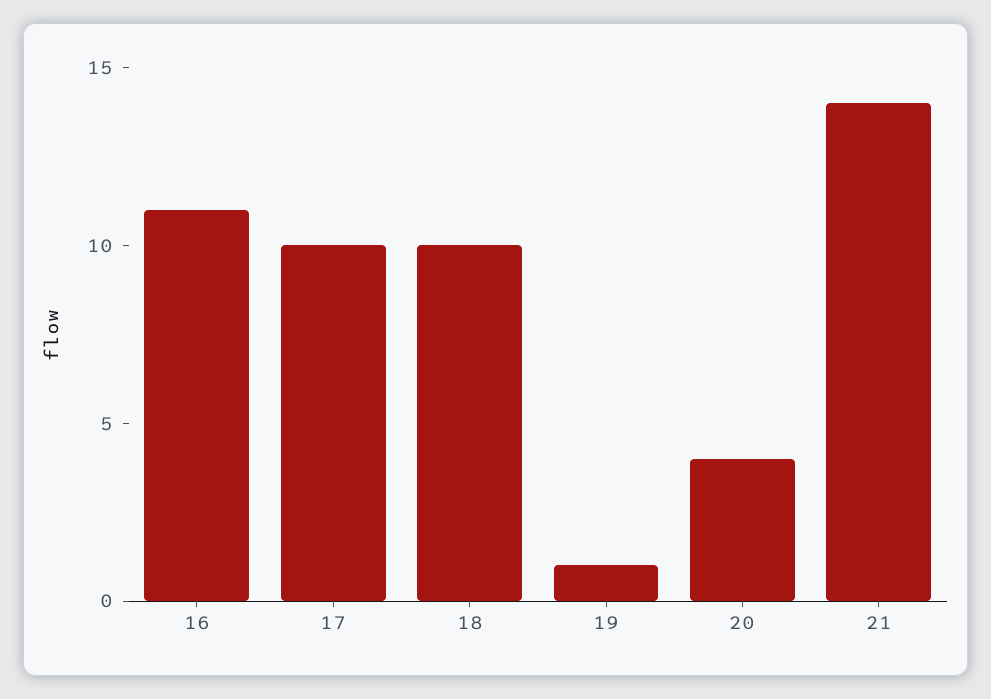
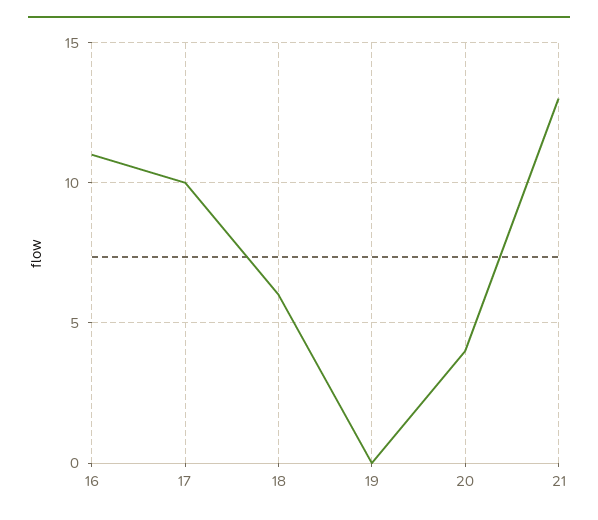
  {
    "16": 11,
    "17": 10,
-   "18": 10,
+   "18": 6,
-   "19": 1,
+   "19": 0,
    "20": 4,
-   "21": 14
+   "21": 13
  }

